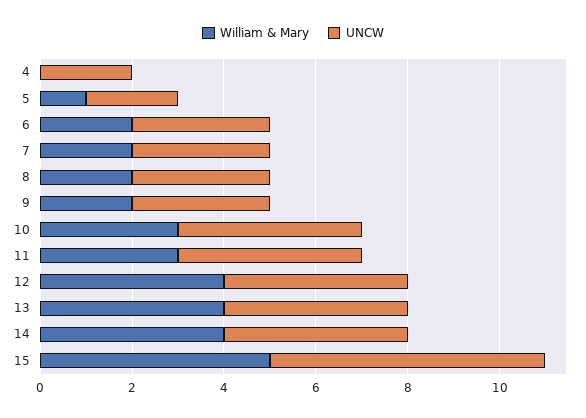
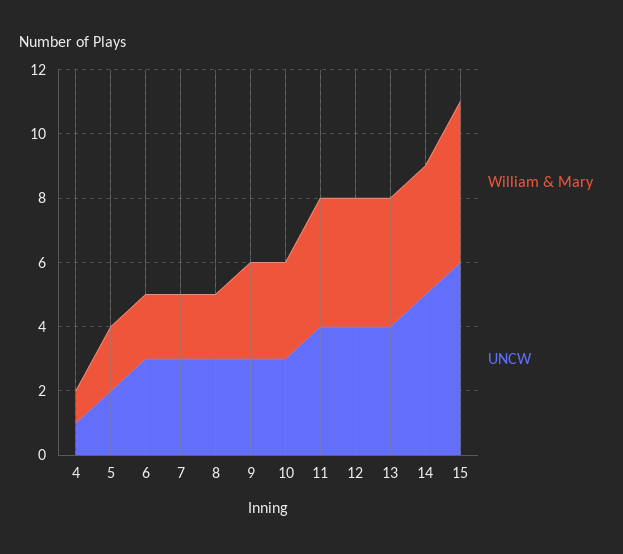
  {
    "William & Mary": {
-     "4": 0,
+     "4": 1,
-     "5": 1,
+     "5": 2,
      "6": 2,
      "7": 2,
      "8": 2,
-     "9": 2,
+     "9": 3,
      "10": 3,
-     "11": 3,
+     "11": 4,
      "12": 4,
      "13": 4,
      "14": 4,
      "15": 5
    },
    "UNCW": {
-     "4": 2,
+     "4": 1,
      "5": 2,
      "6": 3,
      "7": 3,
      "8": 3,
      "9": 3,
-     "10": 4,
+     "10": 3,
      "11": 4,
      "12": 4,
      "13": 4,
-     "14": 4,
+     "14": 5,
      "15": 6
    }
  }

